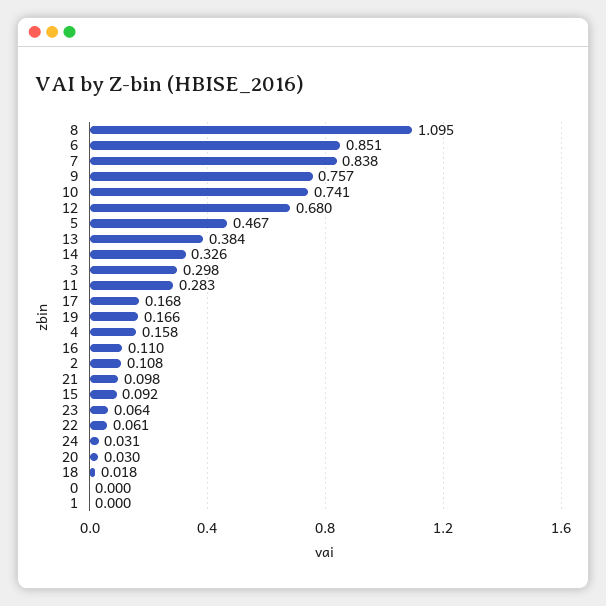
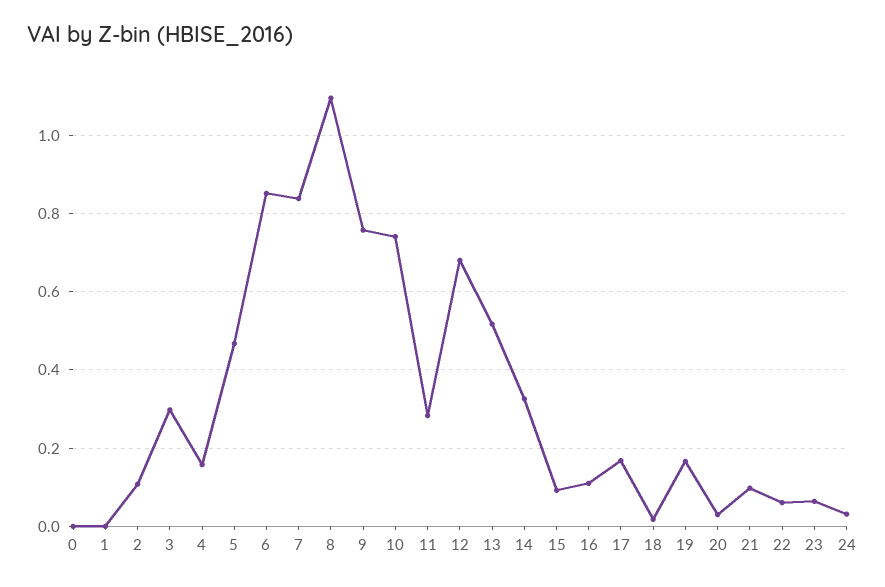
  {
    "8": 1.095,
    "6": 0.851,
    "7": 0.838,
    "9": 0.757,
    "10": 0.741,
    "12": 0.68,
    "5": 0.467,
-   "13": 0.384,
+   "13": 0.52,
    "14": 0.326,
    "3": 0.298,
    "11": 0.283,
    "17": 0.168,
    "19": 0.166,
    "4": 0.158,
    "16": 0.11,
    "2": 0.108,
    "21": 0.098,
    "15": 0.092,
    "23": 0.064,
    "22": 0.061,
    "24": 0.031,
    "20": 0.03,
    "18": 0.018,
    "0": 0,
    "1": 0
  }

